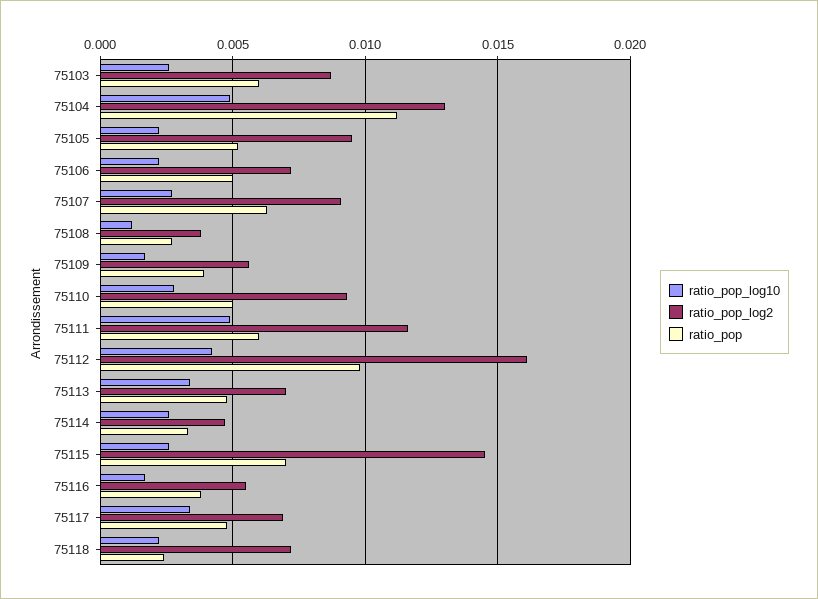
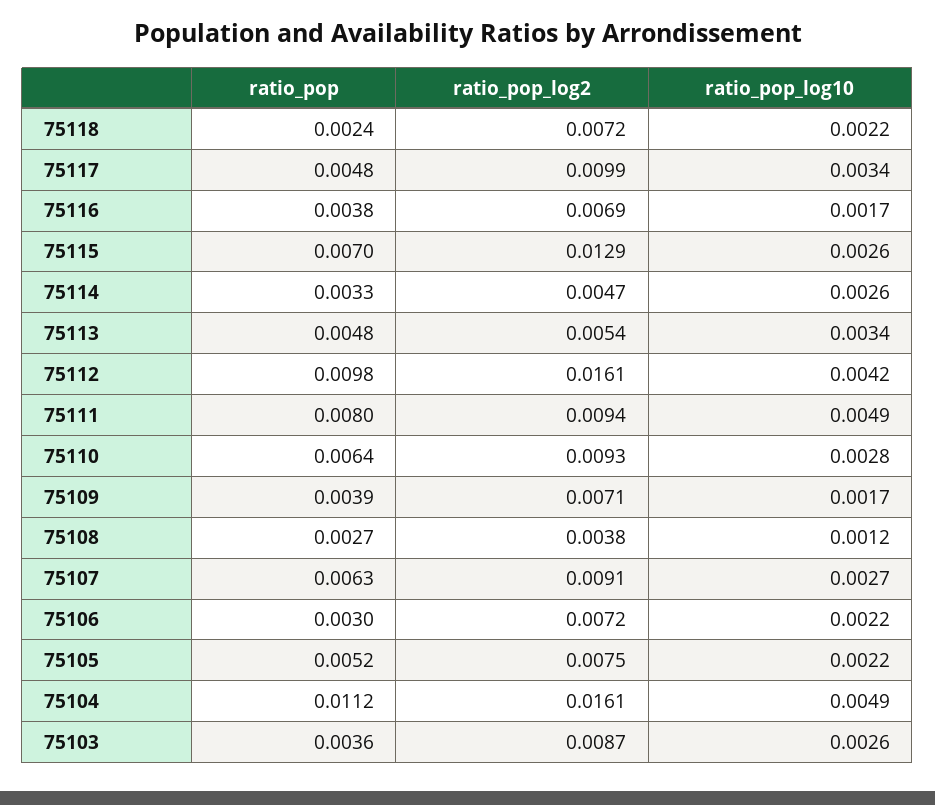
  {
    "ratio_pop_log10": {
      "75103": 0.0026,
      "75104": 0.0049,
      "75105": 0.0022,
      "75106": 0.0022,
      "75107": 0.0027,
      "75108": 0.0012,
      "75109": 0.0017,
      "75110": 0.0028,
      "75111": 0.0049,
      "75112": 0.0042,
      "75113": 0.0034,
      "75114": 0.0026,
      "75115": 0.0026,
      "75116": 0.0017,
      "75117": 0.0034,
      "75118": 0.0022
    },
    "ratio_pop_log2": {
      "75103": 0.0087,
-     "75104": 0.013,
+     "75104": 0.0161,
-     "75105": 0.0095,
+     "75105": 0.0075,
      "75106": 0.0072,
      "75107": 0.0091,
      "75108": 0.0038,
-     "75109": 0.0055,
+     "75109": 0.0071,
      "75110": 0.0093,
-     "75111": 0.0115,
+     "75111": 0.0094,
      "75112": 0.0161,
-     "75113": 0.007,
+     "75113": 0.0054,
      "75114": 0.0047,
-     "75115": 0.0145,
+     "75115": 0.0129,
-     "75116": 0.0055,
+     "75116": 0.0069,
-     "75117": 0.007,
+     "75117": 0.0099,
      "75118": 0.0072
    },
    "ratio_pop": {
-     "75103": 0.006,
+     "75103": 0.0036,
      "75104": 0.0112,
      "75105": 0.0052,
-     "75106": 0.005,
+     "75106": 0.003,
      "75107": 0.0063,
      "75108": 0.0027,
      "75109": 0.0039,
-     "75110": 0.005,
+     "75110": 0.0064,
-     "75111": 0.006,
+     "75111": 0.008,
      "75112": 0.0098,
      "75113": 0.0048,
      "75114": 0.0033,
      "75115": 0.007,
      "75116": 0.0038,
      "75117": 0.0048,
      "75118": 0.0024
    }
  }

